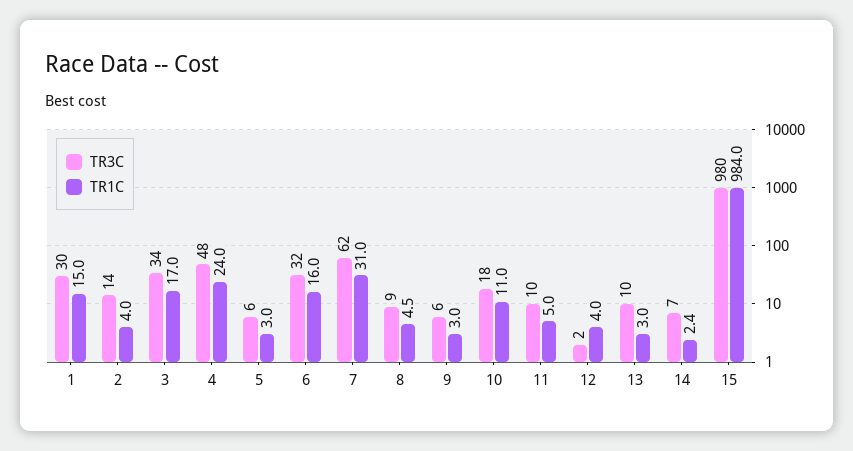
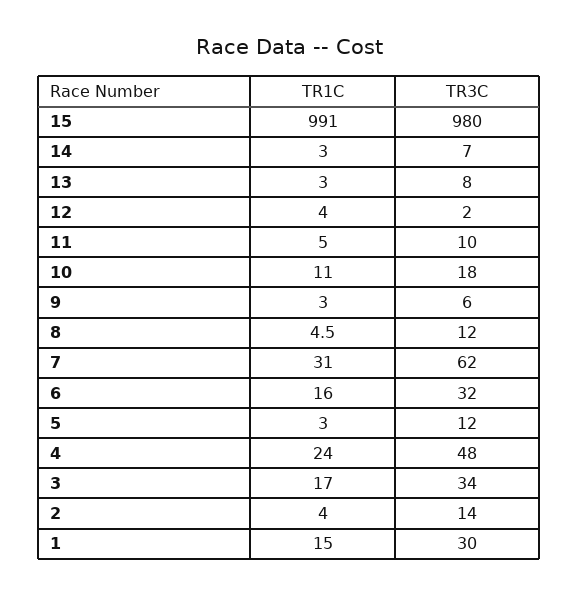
  {
    "TR3C": {
      "1": 30,
      "2": 14,
      "3": 34,
      "4": 48,
-     "5": 6,
+     "5": 12,
      "6": 32,
      "7": 62,
-     "8": 9,
+     "8": 12,
      "9": 6,
      "10": 18,
      "11": 10,
      "12": 2,
-     "13": 10,
+     "13": 8,
      "14": 7,
      "15": 980
    },
    "TR1C": {
      "1": 15,
      "2": 4,
      "3": 17,
      "4": 24,
      "5": 3,
      "6": 16,
      "7": 31,
      "8": 4.5,
      "9": 3,
      "10": 11,
      "11": 5,
      "12": 4,
      "13": 3,
-     "14": 2.4,
+     "14": 3,
-     "15": 984
+     "15": 991
    }
  }

